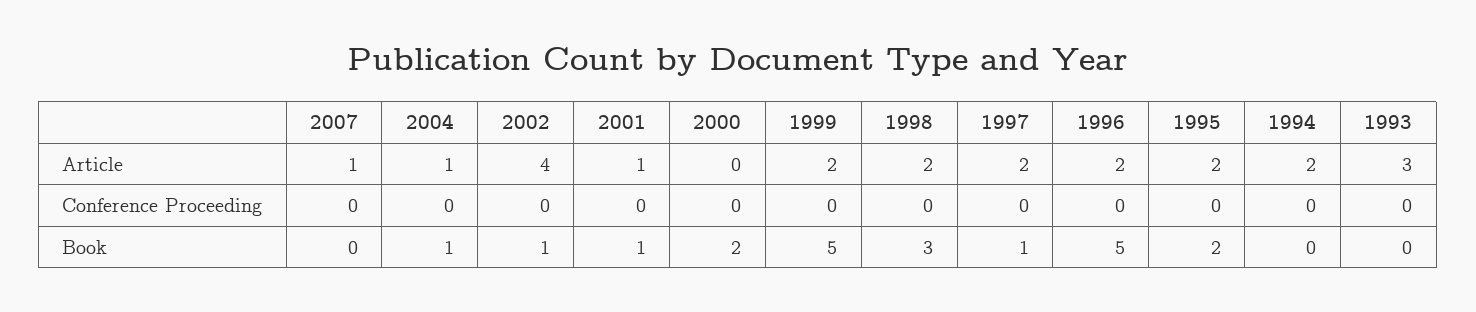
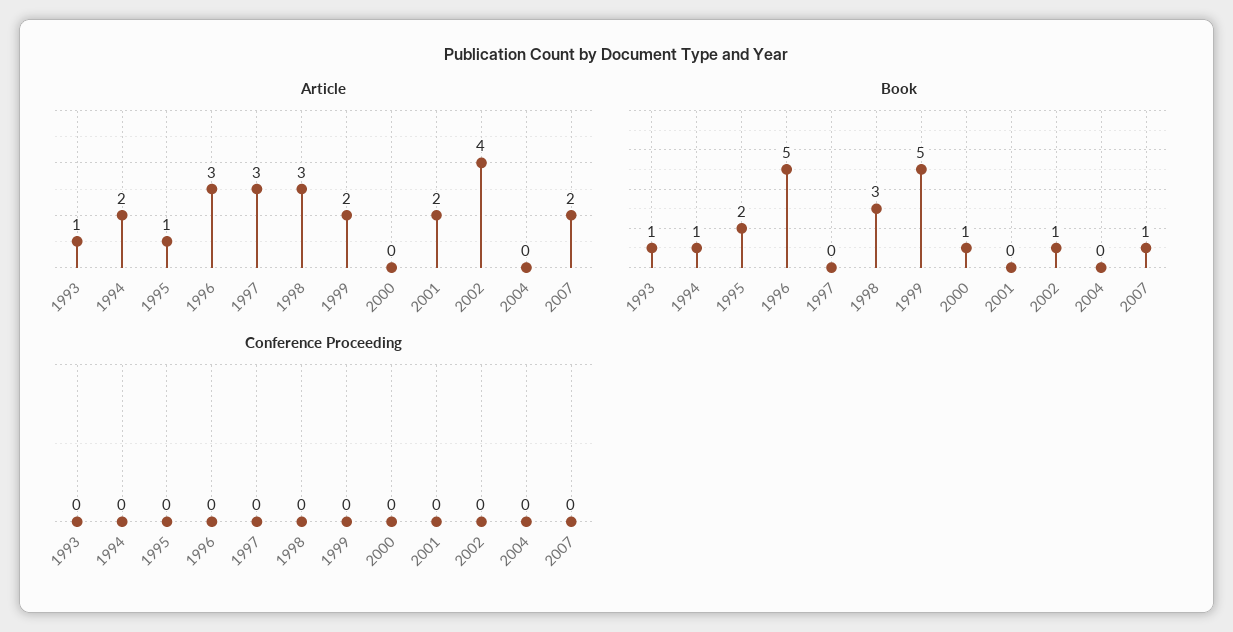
  {
    "Article": {
-     "2007": 1,
+     "2007": 2,
-     "2004": 1,
+     "2004": 0,
      "2002": 4,
-     "2001": 1,
+     "2001": 2,
      "2000": 0,
      "1999": 2,
-     "1998": 2,
+     "1998": 3,
-     "1997": 2,
+     "1997": 3,
-     "1996": 2,
+     "1996": 3,
-     "1995": 2,
+     "1995": 1,
      "1994": 2,
-     "1993": 3
+     "1993": 1
    },
    "Conference Proceeding": {
      "2007": 0,
      "2004": 0,
      "2002": 0,
      "2001": 0,
      "2000": 0,
      "1999": 0,
      "1998": 0,
      "1997": 0,
      "1996": 0,
      "1995": 0,
      "1994": 0,
      "1993": 0
    },
    "Book": {
-     "2007": 0,
+     "2007": 1,
-     "2004": 1,
+     "2004": 0,
      "2002": 1,
-     "2001": 1,
+     "2001": 0,
-     "2000": 2,
+     "2000": 1,
      "1999": 5,
      "1998": 3,
-     "1997": 1,
+     "1997": 0,
      "1996": 5,
      "1995": 2,
-     "1994": 0,
+     "1994": 1,
-     "1993": 0
+     "1993": 1
    }
  }

